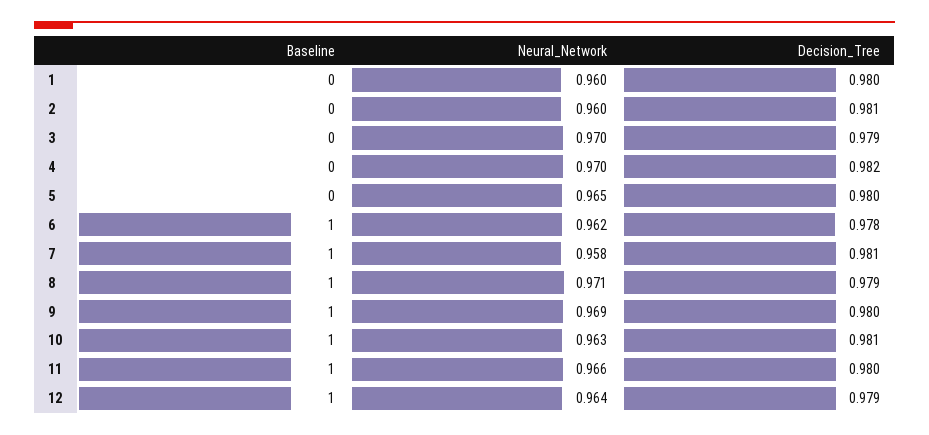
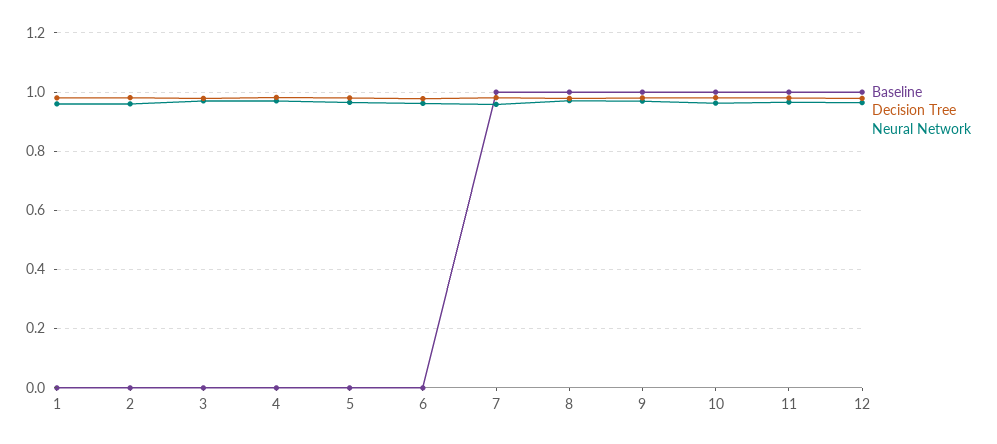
  {
    "Baseline": {
      "1": 0,
      "2": 0,
      "3": 0,
      "4": 0,
      "5": 0,
-     "6": 1,
+     "6": 0,
      "7": 1,
      "8": 1,
      "9": 1,
      "10": 1,
      "11": 1,
      "12": 1
    },
    "Neural_Network": {
      "1": 0.96,
      "2": 0.96,
      "3": 0.97,
      "4": 0.97,
      "5": 0.965,
      "6": 0.962,
      "7": 0.958,
      "8": 0.971,
      "9": 0.969,
      "10": 0.963,
      "11": 0.966,
      "12": 0.964
    },
    "Decision_Tree": {
      "1": 0.98,
      "2": 0.981,
      "3": 0.979,
      "4": 0.982,
      "5": 0.98,
      "6": 0.978,
      "7": 0.981,
      "8": 0.979,
      "9": 0.98,
      "10": 0.981,
      "11": 0.98,
      "12": 0.979
    }
  }

